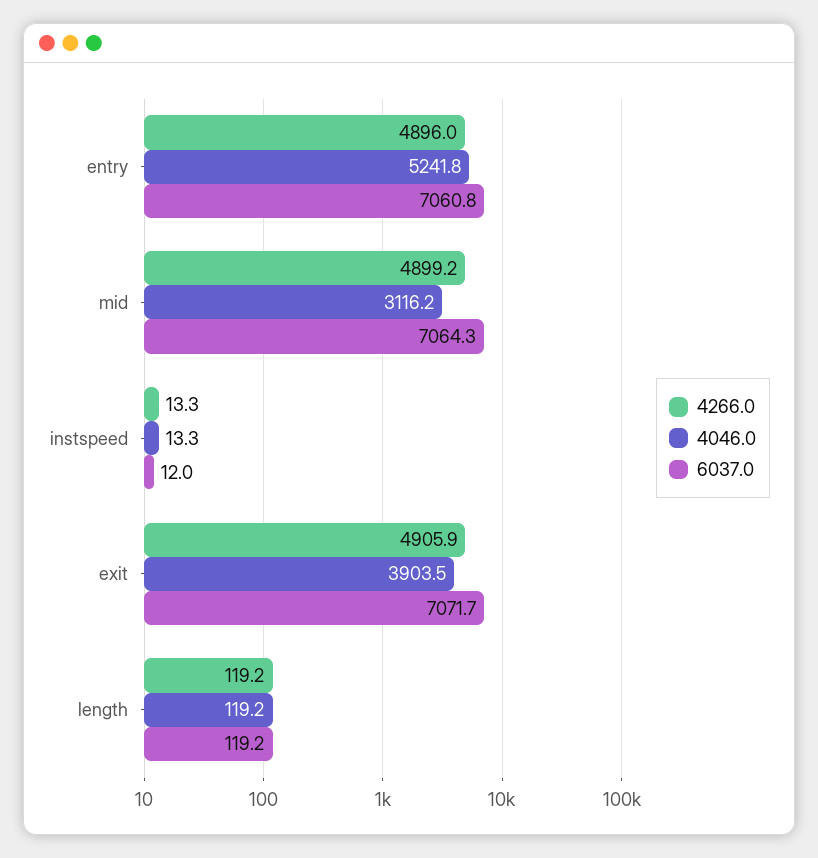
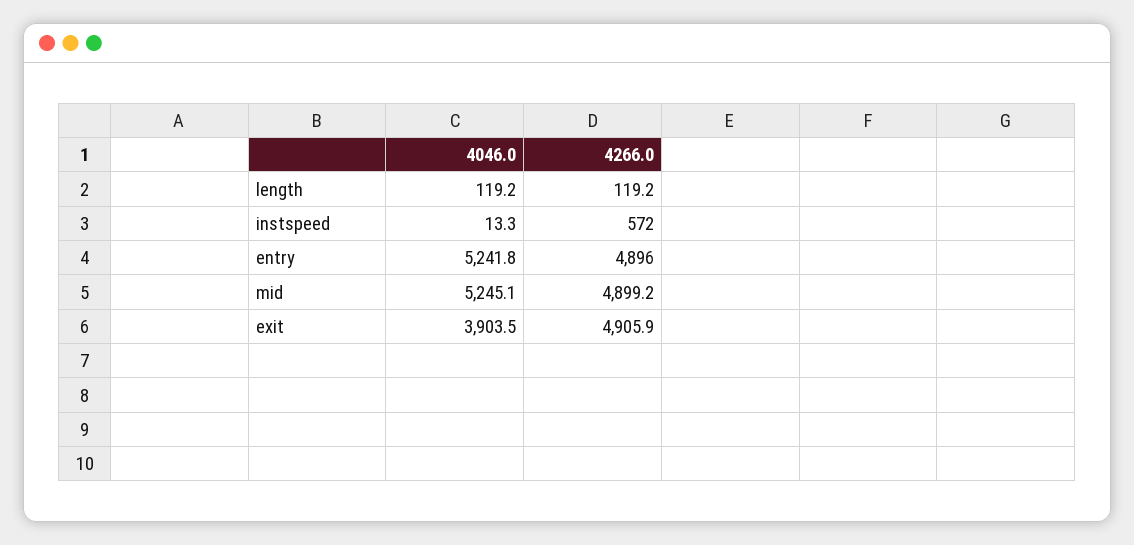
  {
    "4266.0": {
      "entry": 4896,
      "mid": 4899.2,
-     "instspeed": 13.3,
+     "instspeed": 572,
      "exit": 4905.9,
      "length": 119.2
    },
    "4046.0": {
      "entry": 5241.8,
-     "mid": 3116.2,
+     "mid": 5245.1,
      "instspeed": 13.3,
      "exit": 3903.5,
      "length": 119.2
-   },
+   }
-   "6037.0": {
-     "entry": 7060.8,
-     "mid": 7064.3,
-     "instspeed": 12,
-     "exit": 7071.7,
-     "length": 119.2
-   }
  }

